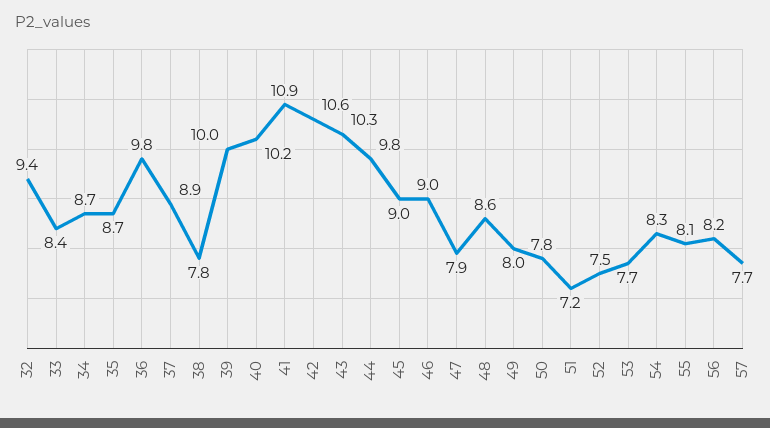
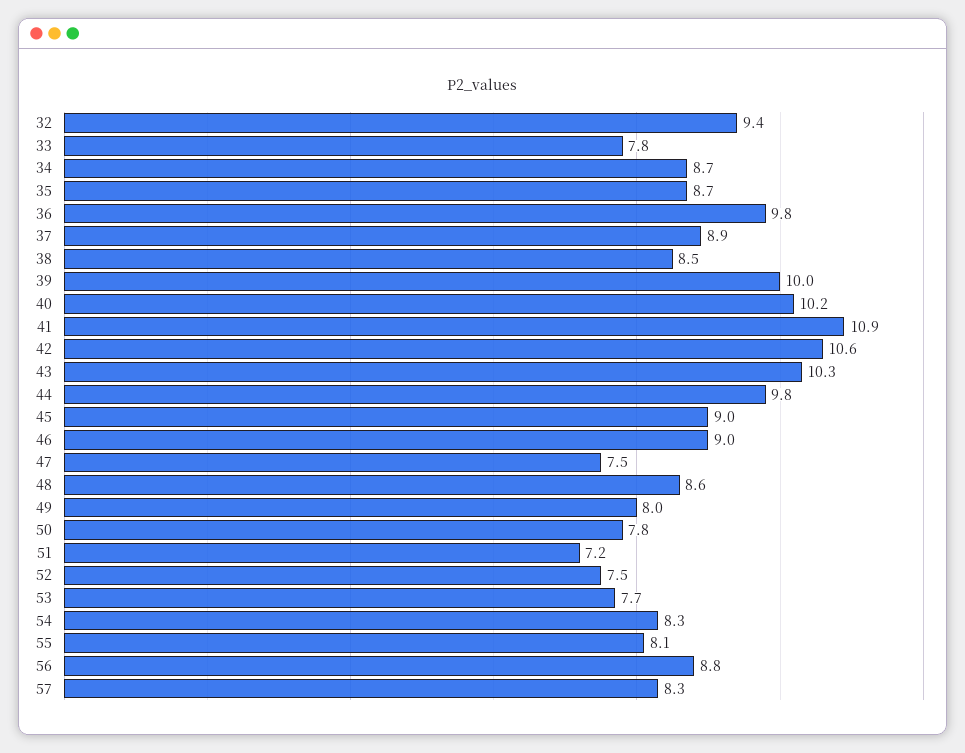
  {
    "32": 9.4,
-   "33": 8.4,
+   "33": 7.8,
    "34": 8.7,
    "35": 8.7,
    "36": 9.8,
    "37": 8.9,
-   "38": 7.8,
+   "38": 8.5,
    "39": 10,
    "40": 10.2,
    "41": 10.9,
    "42": 10.6,
    "43": 10.3,
    "44": 9.8,
    "45": 9,
    "46": 9,
-   "47": 7.9,
+   "47": 7.5,
    "48": 8.6,
    "49": 8,
    "50": 7.8,
    "51": 7.2,
    "52": 7.5,
    "53": 7.7,
    "54": 8.3,
    "55": 8.1,
-   "56": 8.2,
+   "56": 8.8,
-   "57": 7.7
+   "57": 8.3
  }

